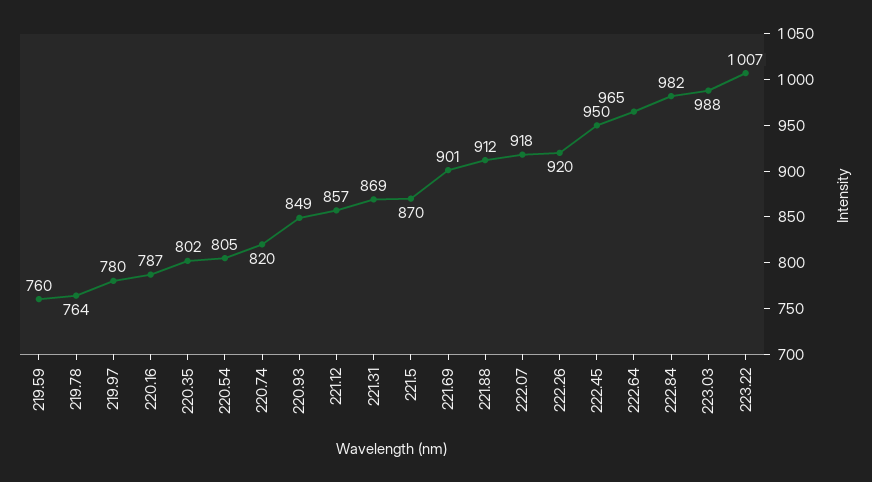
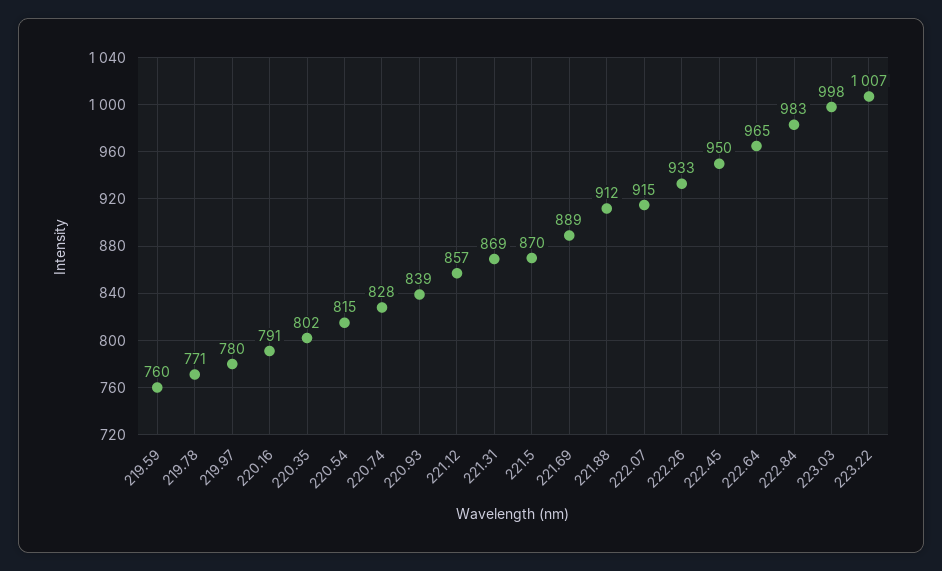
  {
    "219.59": 760,
-   "219.78": 764,
+   "219.78": 771,
    "219.97": 780,
-   "220.16": 787,
+   "220.16": 791,
    "220.35": 802,
-   "220.54": 805,
+   "220.54": 815,
-   "220.74": 820,
+   "220.74": 828,
-   "220.93": 849,
+   "220.93": 839,
    "221.12": 857,
    "221.31": 869,
    "221.5": 870,
-   "221.69": 901,
+   "221.69": 889,
    "221.88": 912,
-   "222.07": 918,
+   "222.07": 915,
-   "222.26": 920,
+   "222.26": 933,
    "222.45": 950,
    "222.64": 965,
-   "222.84": 982,
+   "222.84": 983,
-   "223.03": 988,
+   "223.03": 998,
    "223.22": 1007
  }

